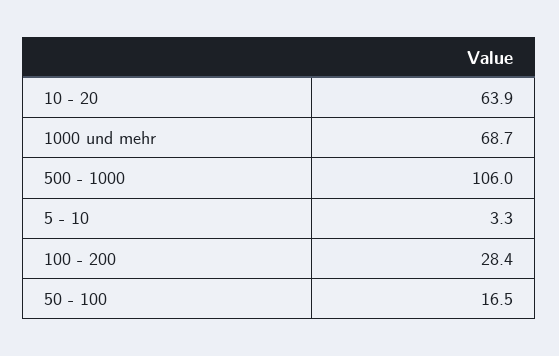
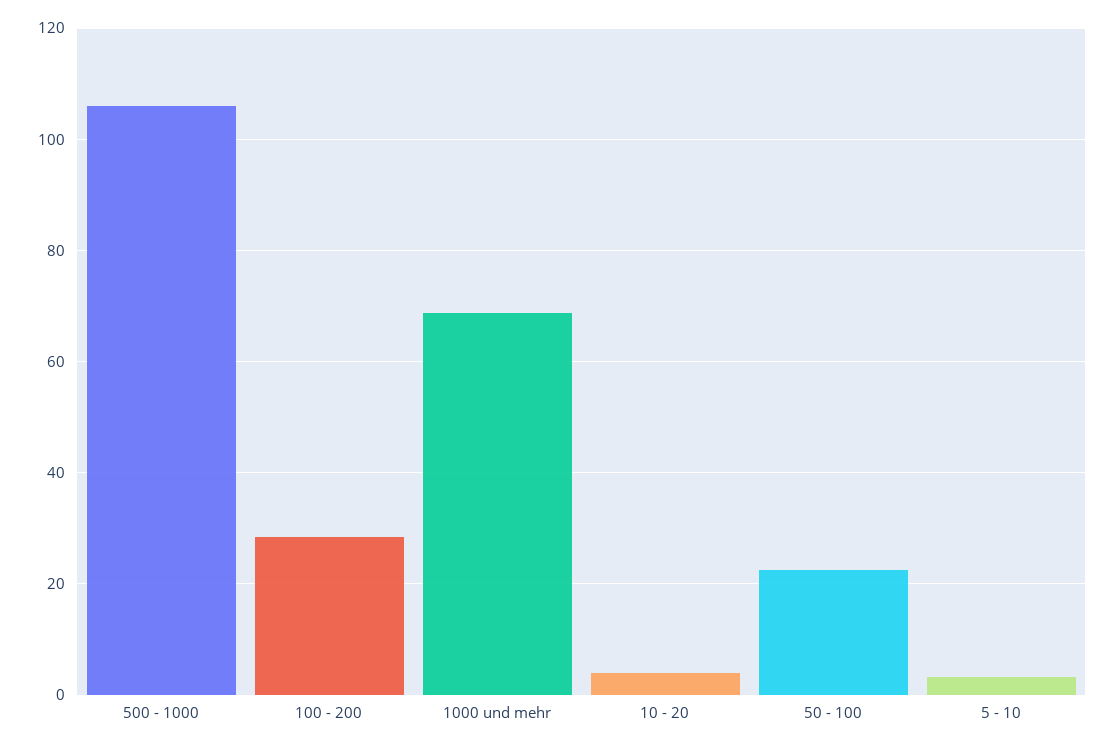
  {
-   "10 - 20": 63.9,
+   "10 - 20": 4,
    "1000 und mehr": 68.7,
    "500 - 1000": 106,
    "5 - 10": 3.3,
    "100 - 200": 28.4,
-   "50 - 100": 16.5
+   "50 - 100": 22
  }

